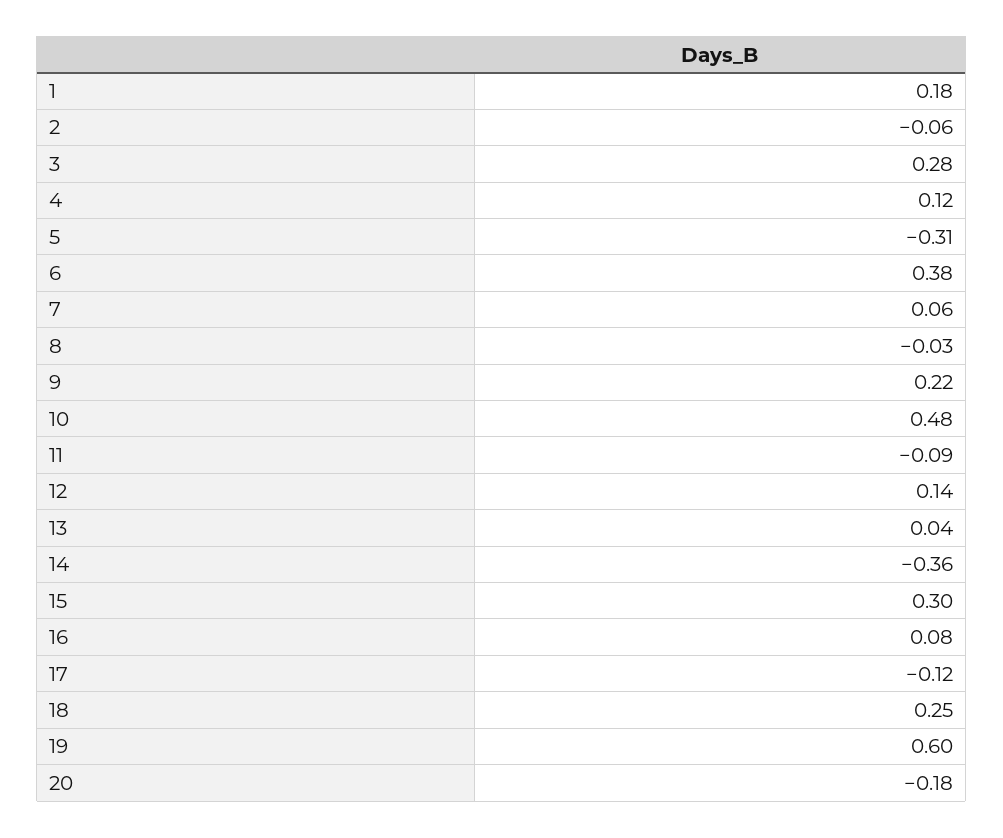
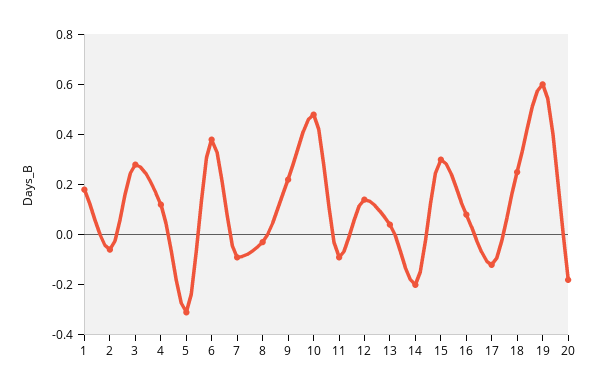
  {
    "1": 0.18,
    "2": -0.06,
    "3": 0.28,
    "4": 0.12,
    "5": -0.31,
    "6": 0.38,
-   "7": 0.06,
+   "7": -0.1,
    "8": -0.03,
    "9": 0.22,
    "10": 0.48,
    "11": -0.09,
    "12": 0.14,
    "13": 0.04,
-   "14": -0.36,
+   "14": -0.2,
    "15": 0.3,
    "16": 0.08,
    "17": -0.12,
    "18": 0.25,
    "19": 0.6,
    "20": -0.18
  }

